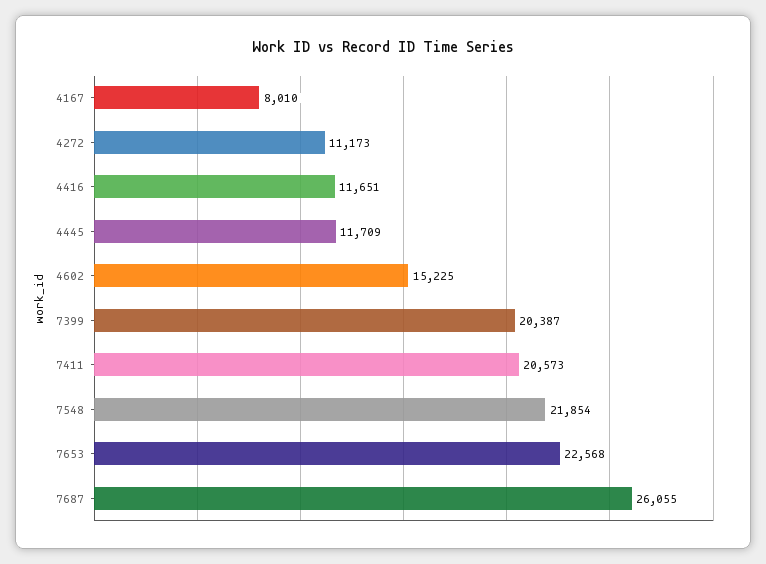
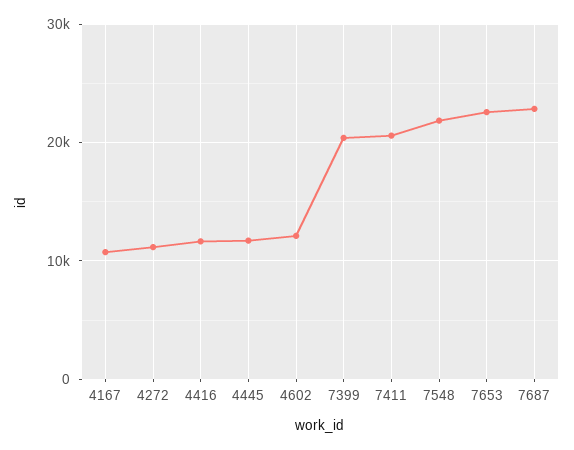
  {
-   "4167": 8010,
+   "4167": 11000,
    "4272": 11173,
    "4416": 11651,
    "4445": 11709,
-   "4602": 15225,
+   "4602": 12000,
    "7399": 20387,
    "7411": 20573,
    "7548": 21854,
    "7653": 22568,
-   "7687": 26055
+   "7687": 23000
  }

